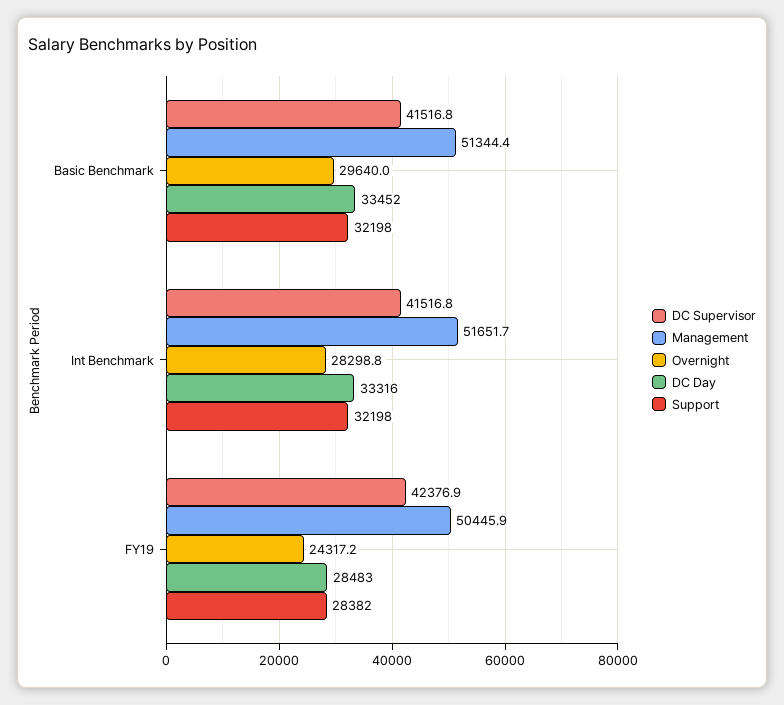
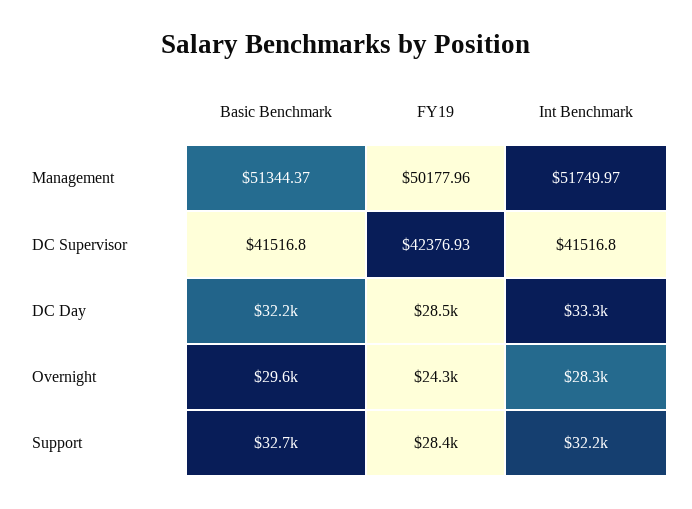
  {
    "DC Supervisor": {
      "Basic Benchmark": 41516.8,
      "Int Benchmark": 41516.8,
      "FY19": 42376.93
    },
    "Management": {
      "Basic Benchmark": 51344.37,
-     "Int Benchmark": 51651.7,
+     "Int Benchmark": 51749.97,
-     "FY19": 50445.9
+     "FY19": 50177.96
    },
    "Overnight": {
      "Basic Benchmark": 29640,
      "Int Benchmark": 28298.8,
      "FY19": 24317.2
    },
    "DC Day": {
-     "Basic Benchmark": 33452,
+     "Basic Benchmark": 32200,
      "Int Benchmark": 33316,
      "FY19": 28483
    },
    "Support": {
-     "Basic Benchmark": 32198,
+     "Basic Benchmark": 32700,
      "Int Benchmark": 32198,
      "FY19": 28382
    }
  }

